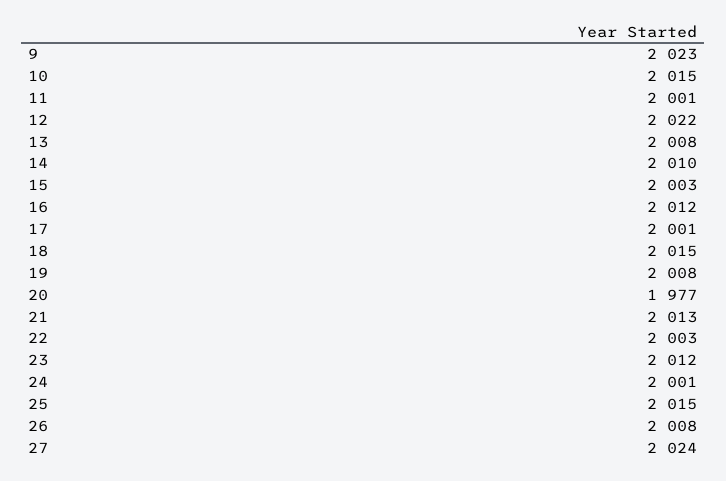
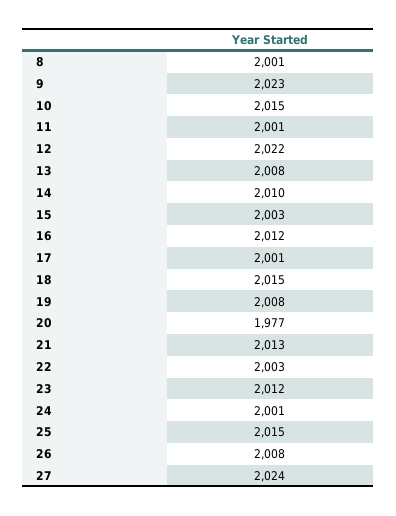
  {
    "9": 2023,
    "10": 2015,
    "11": 2001,
    "12": 2022,
    "13": 2008,
    "14": 2010,
    "15": 2003,
    "16": 2012,
    "17": 2001,
    "18": 2015,
    "19": 2008,
    "20": 1977,
    "21": 2013,
    "22": 2003,
    "23": 2012,
    "24": 2001,
    "25": 2015,
    "26": 2008,
-   "27": 2024
+   "27": 2024,
+   "8": 2001
  }

